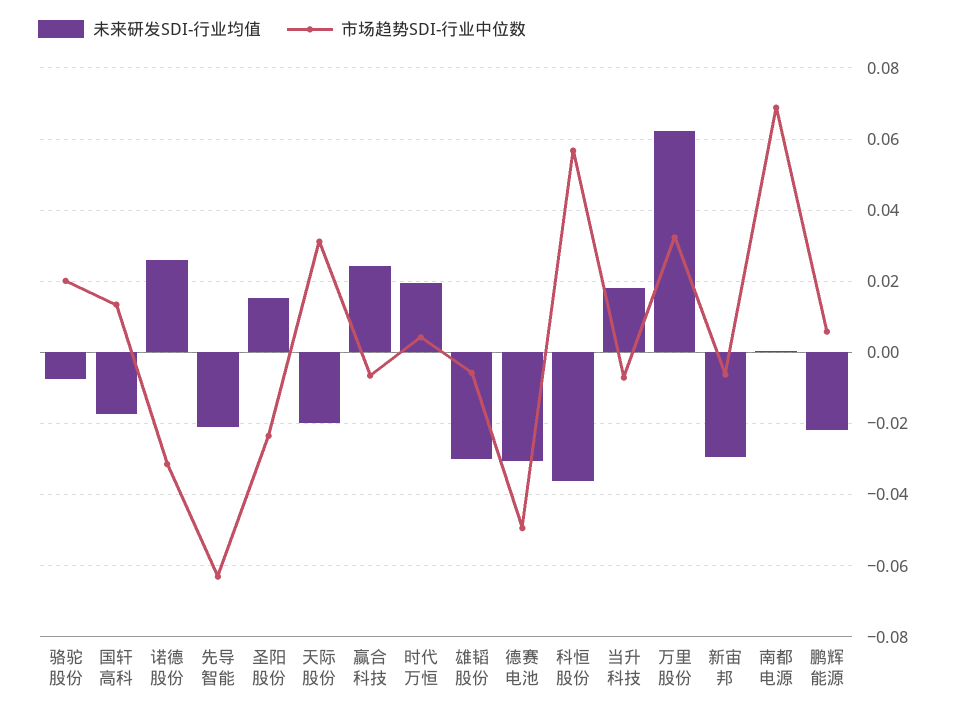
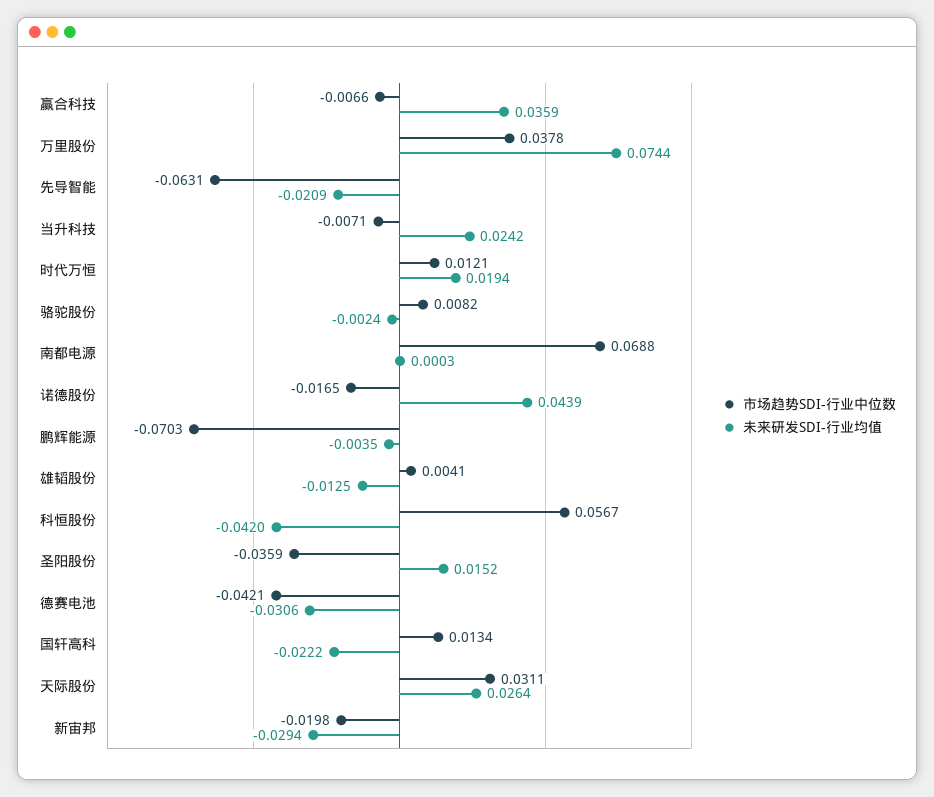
  {
    "未来研发SDI-行业均值": {
-     "骆驼股份": -0.008,
+     "骆驼股份": -0.0024,
-     "国轩高科": -0.018,
+     "国轩高科": -0.0222,
-     "诺德股份": 0.026,
+     "诺德股份": 0.0439,
      "先导智能": -0.0209,
      "圣阳股份": 0.0152,
-     "天际股份": -0.02,
+     "天际股份": 0.0264,
-     "赢合科技": 0.024,
+     "赢合科技": 0.0359,
      "时代万恒": 0.0194,
-     "雄韬股份": -0.03,
+     "雄韬股份": -0.0125,
      "德赛电池": -0.0306,
-     "科恒股份": -0.036,
+     "科恒股份": -0.042,
-     "当升科技": 0.018,
+     "当升科技": 0.0242,
-     "万里股份": 0.062,
+     "万里股份": 0.0744,
      "新宙邦": -0.0294,
      "南都电源": 0.0003,
-     "鹏辉能源": -0.022
+     "鹏辉能源": -0.0035
    },
    "市场趋势SDI-行业中位数": {
-     "骆驼股份": 0.02,
+     "骆驼股份": 0.0082,
      "国轩高科": 0.0134,
-     "诺德股份": -0.032,
+     "诺德股份": -0.0165,
      "先导智能": -0.0631,
-     "圣阳股份": -0.024,
+     "圣阳股份": -0.0359,
      "天际股份": 0.0311,
      "赢合科技": -0.0066,
-     "时代万恒": 0.004,
+     "时代万恒": 0.0121,
-     "雄韬股份": -0.006,
+     "雄韬股份": 0.0041,
-     "德赛电池": -0.05,
+     "德赛电池": -0.0421,
      "科恒股份": 0.0567,
      "当升科技": -0.0071,
-     "万里股份": 0.032,
+     "万里股份": 0.0378,
-     "新宙邦": -0.006,
+     "新宙邦": -0.0198,
      "南都电源": 0.0688,
-     "鹏辉能源": 0.006
+     "鹏辉能源": -0.0703
    }
  }

